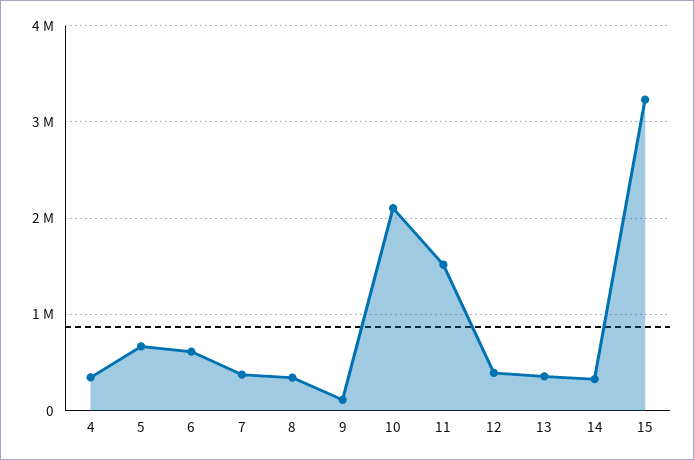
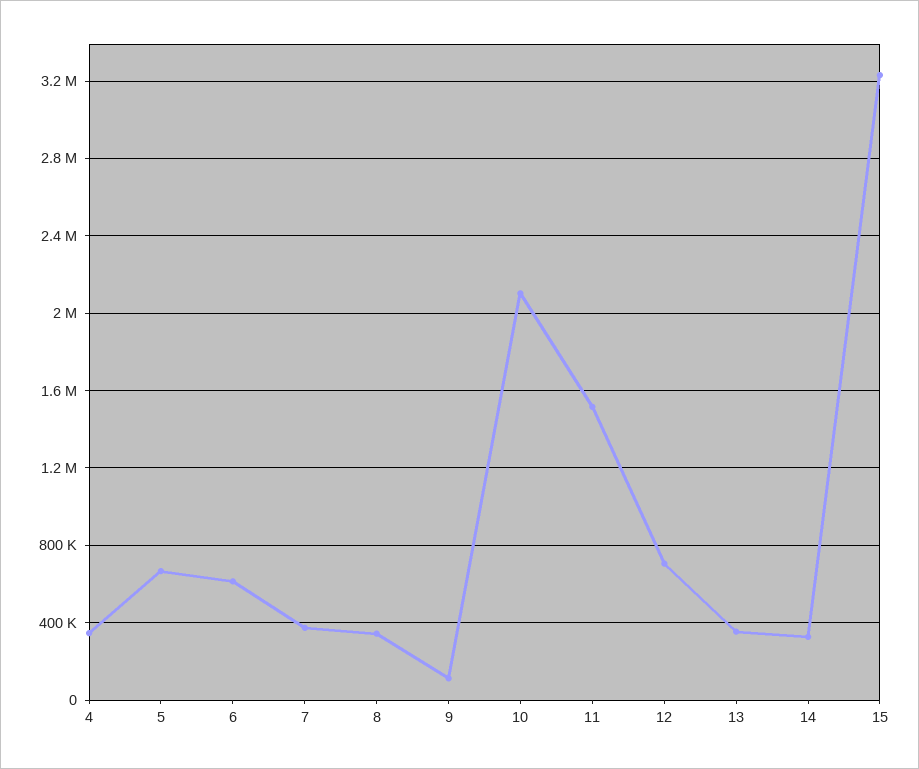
  {
    "4": 350000,
    "5": 650000,
    "6": 600000,
    "7": 350000,
    "8": 350000,
    "9": 100000,
    "10": 2100000,
    "11": 1500000,
-   "12": 400000,
+   "12": 700000,
    "13": 350000,
    "14": 350000,
    "15": 3250000
  }

